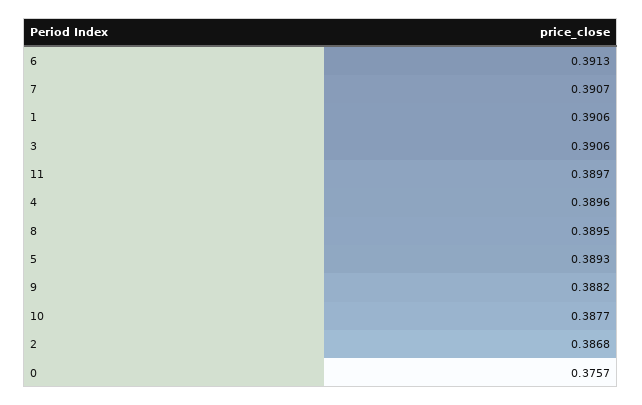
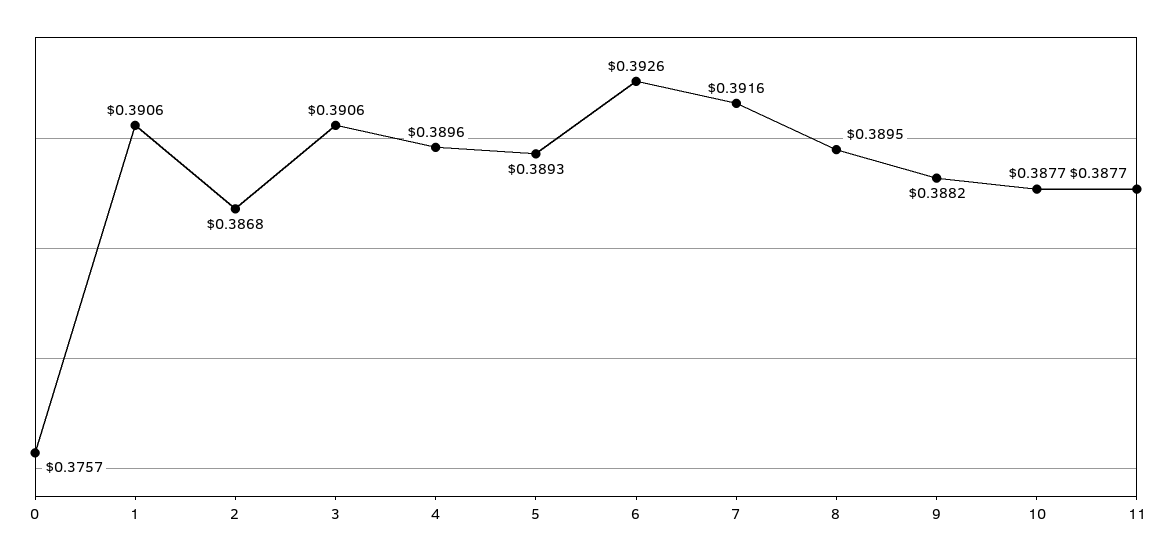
  {
-   "6": 0.3913,
+   "6": 0.3926,
-   "7": 0.3907,
+   "7": 0.3916,
    "1": 0.3906,
    "3": 0.3906,
-   "11": 0.3897,
+   "11": 0.3877,
    "4": 0.3896,
    "8": 0.3895,
    "5": 0.3893,
    "9": 0.3882,
    "10": 0.3877,
    "2": 0.3868,
    "0": 0.3757
  }

